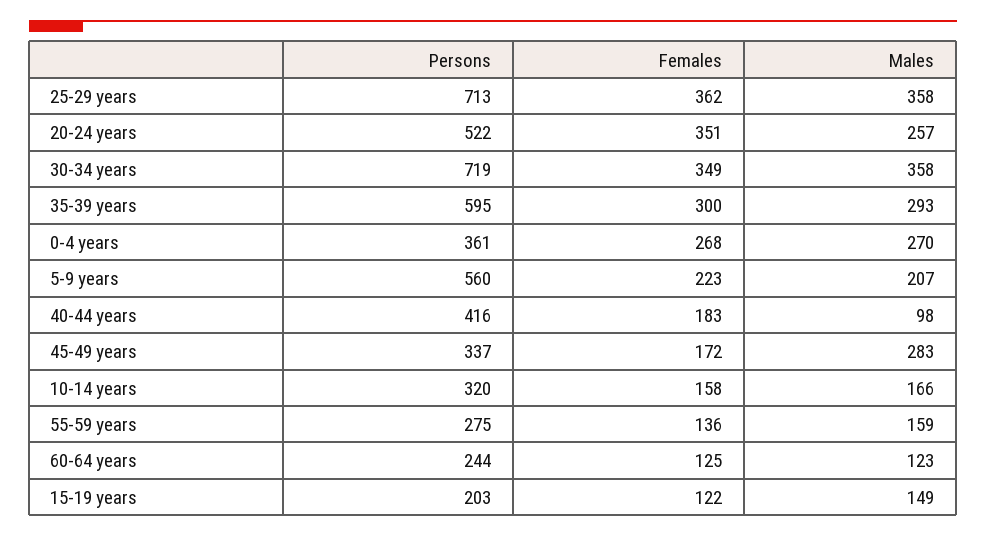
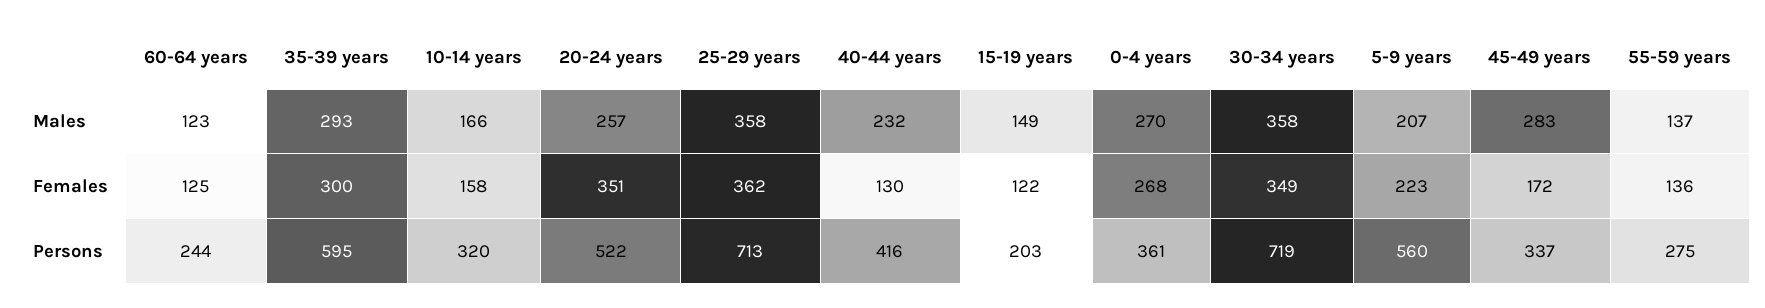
  {
    "Persons": {
      "25-29 years": 713,
      "20-24 years": 522,
      "30-34 years": 719,
      "35-39 years": 595,
      "0-4 years": 361,
      "5-9 years": 560,
      "40-44 years": 416,
      "45-49 years": 337,
      "10-14 years": 320,
      "55-59 years": 275,
      "60-64 years": 244,
      "15-19 years": 203
    },
    "Females": {
      "25-29 years": 362,
      "20-24 years": 351,
      "30-34 years": 349,
      "35-39 years": 300,
      "0-4 years": 268,
      "5-9 years": 223,
-     "40-44 years": 183,
+     "40-44 years": 130,
      "45-49 years": 172,
      "10-14 years": 158,
      "55-59 years": 136,
      "60-64 years": 125,
      "15-19 years": 122
    },
    "Males": {
      "25-29 years": 358,
      "20-24 years": 257,
      "30-34 years": 358,
      "35-39 years": 293,
      "0-4 years": 270,
      "5-9 years": 207,
-     "40-44 years": 98,
+     "40-44 years": 232,
      "45-49 years": 283,
      "10-14 years": 166,
-     "55-59 years": 159,
+     "55-59 years": 137,
      "60-64 years": 123,
      "15-19 years": 149
    }
  }

